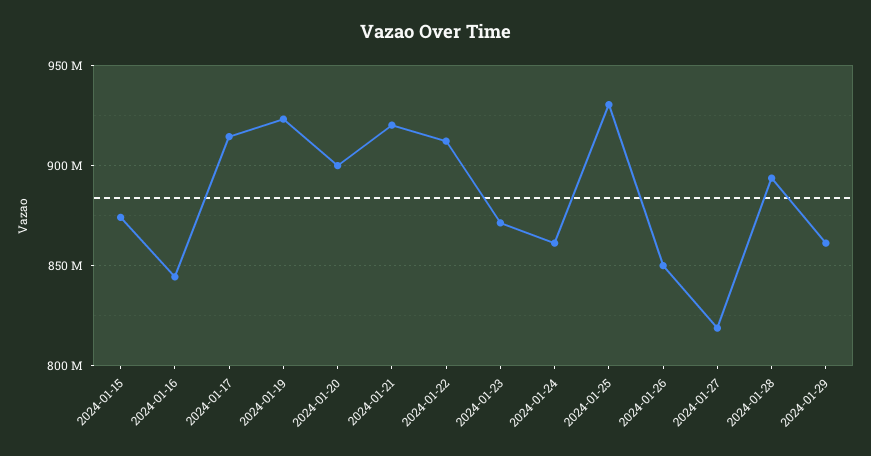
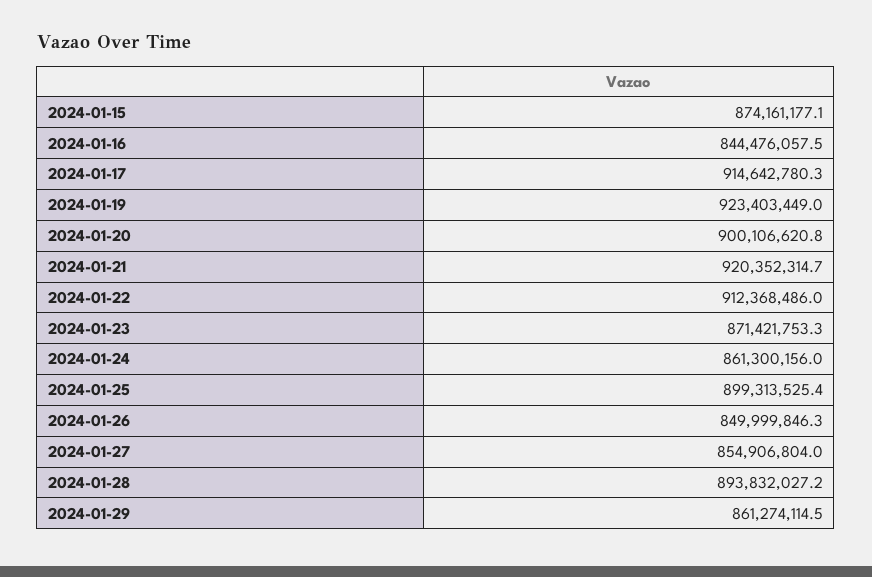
  {
    "2024-01-15": 874161177.1,
    "2024-01-16": 844476057.5,
    "2024-01-17": 914642780.3,
    "2024-01-19": 923403449,
    "2024-01-20": 900106620.8,
    "2024-01-21": 920352314.7,
    "2024-01-22": 912368486,
    "2024-01-23": 871421753.3,
    "2024-01-24": 861300156,
-   "2024-01-25": 930000000,
+   "2024-01-25": 899313525.4,
    "2024-01-26": 849999846.3,
-   "2024-01-27": 820000000,
+   "2024-01-27": 854906804,
    "2024-01-28": 893832027.2,
    "2024-01-29": 861274114.5
  }

